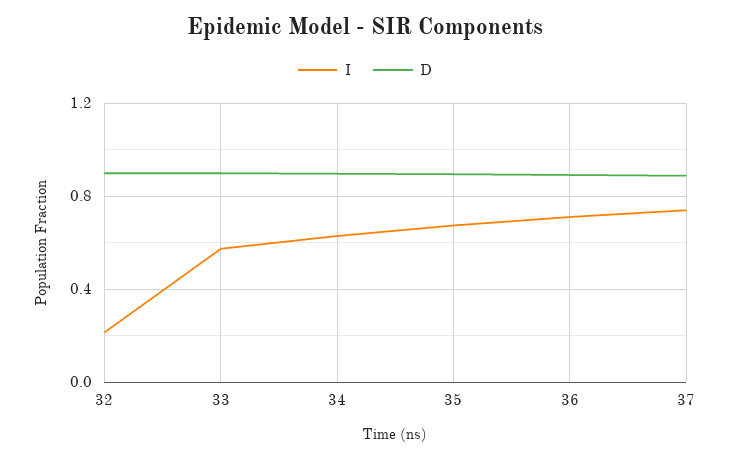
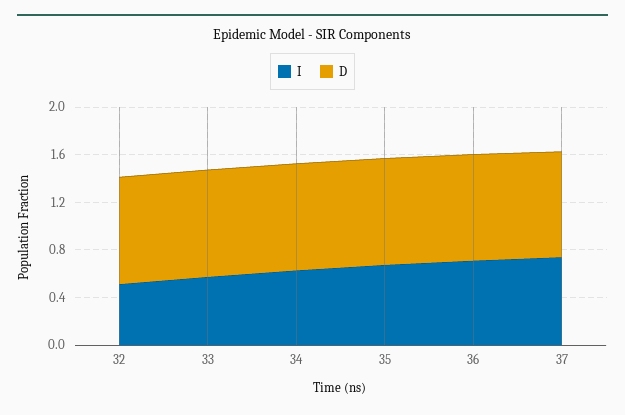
  {
    "I": {
-     "32": 0.2,
+     "32": 0.5,
      "33": 0.55,
      "34": 0.65,
      "35": 0.65,
      "36": 0.7,
      "37": 0.75
    },
    "D": {
      "32": 0.9,
      "33": 0.9,
      "34": 0.9,
      "35": 0.9,
      "36": 0.9,
      "37": 0.9
    }
  }

